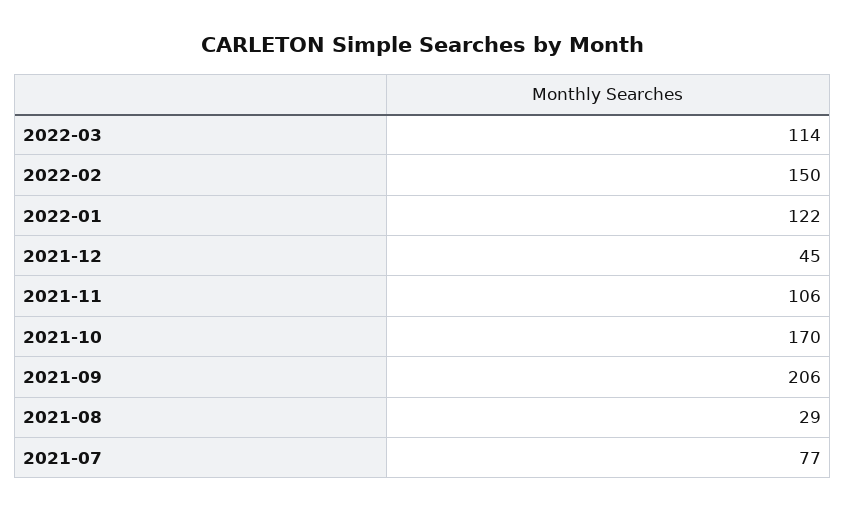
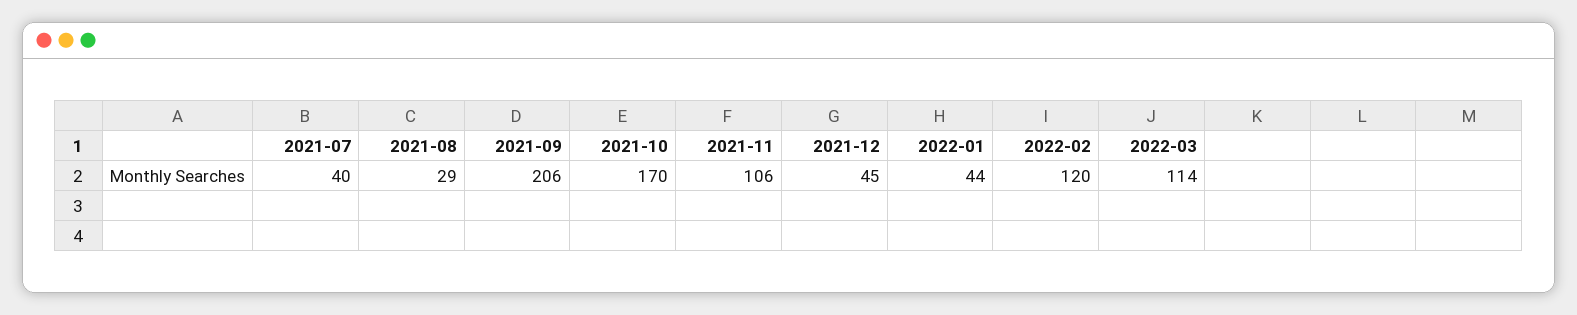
  {
    "2022-03": 114,
-   "2022-02": 150,
+   "2022-02": 120,
-   "2022-01": 122,
+   "2022-01": 44,
    "2021-12": 45,
    "2021-11": 106,
    "2021-10": 170,
    "2021-09": 206,
    "2021-08": 29,
-   "2021-07": 77
+   "2021-07": 40
  }

